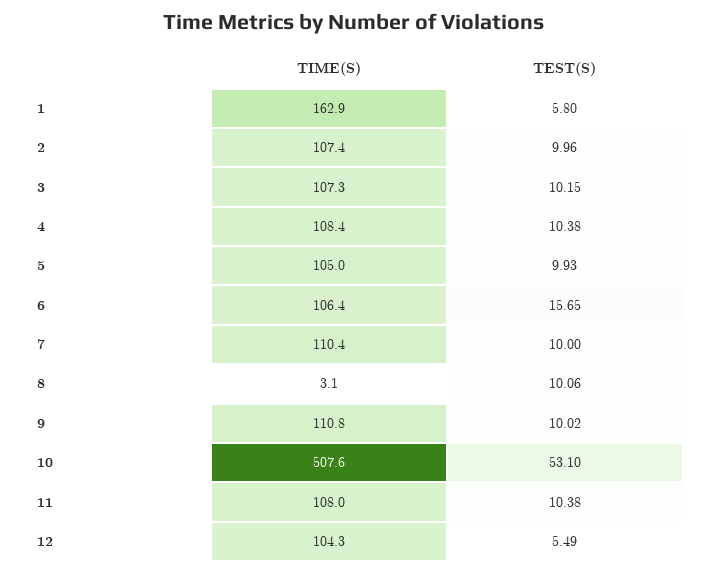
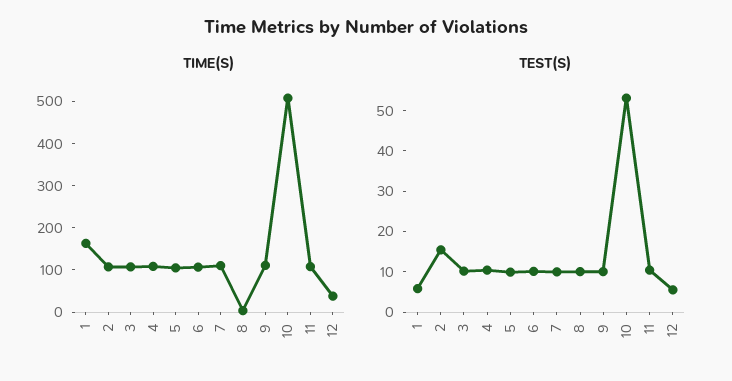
  {
    "TIME(S)": {
      "1": 162.9,
      "2": 107.4,
      "3": 107.3,
      "4": 108.4,
      "5": 105,
      "6": 106.4,
      "7": 110.4,
      "8": 3.1,
      "9": 110.8,
      "10": 507.6,
      "11": 108,
-     "12": 104.3
+     "12": 40
    },
    "TEST(S)": {
      "1": 5.8,
-     "2": 9.96,
+     "2": 16,
      "3": 10.15,
      "4": 10.38,
      "5": 9.93,
-     "6": 15.65,
+     "6": 10,
      "7": 10,
      "8": 10.06,
      "9": 10.02,
      "10": 53.1,
      "11": 10.38,
      "12": 5.49
    }
  }

